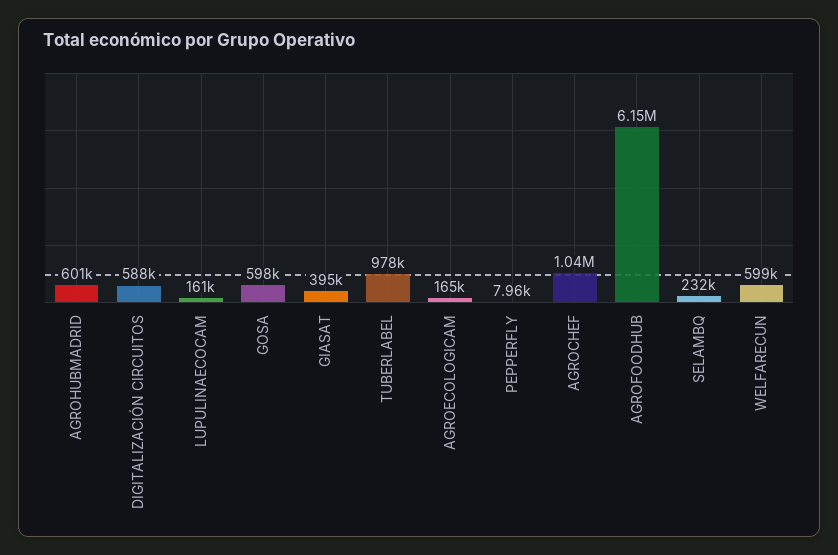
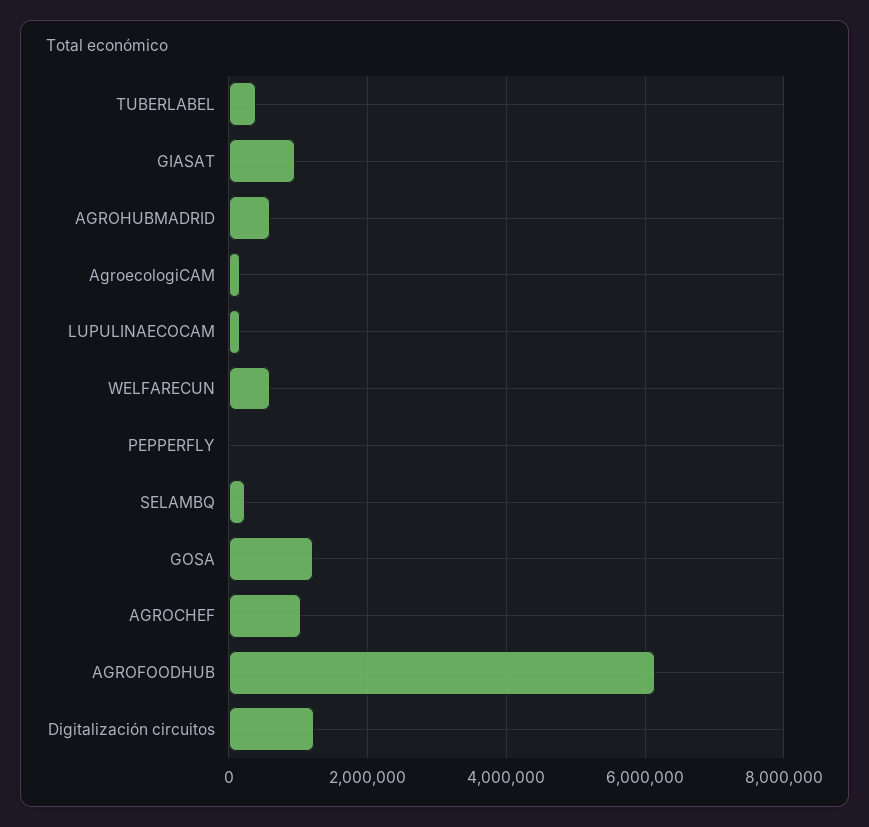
  {
    "AGROHUBMADRID": 601000,
-   "DIGITALIZACIÓN CIRCUITOS": 588000,
+   "DIGITALIZACIÓN CIRCUITOS": 1200000,
    "LUPULINAECOCAM": 161000,
-   "GOSA": 598000,
+   "GOSA": 1200000,
-   "GIASAT": 395000,
+   "GIASAT": 1000000,
-   "TUBERLABEL": 978000,
+   "TUBERLABEL": 400000,
    "AGROECOLOGICAM": 165000,
    "PEPPERFLY": 7960,
    "AGROCHEF": 1040000,
    "AGROFOODHUB": 6150000,
    "SELAMBQ": 232000,
    "WELFARECUN": 599000
  }

